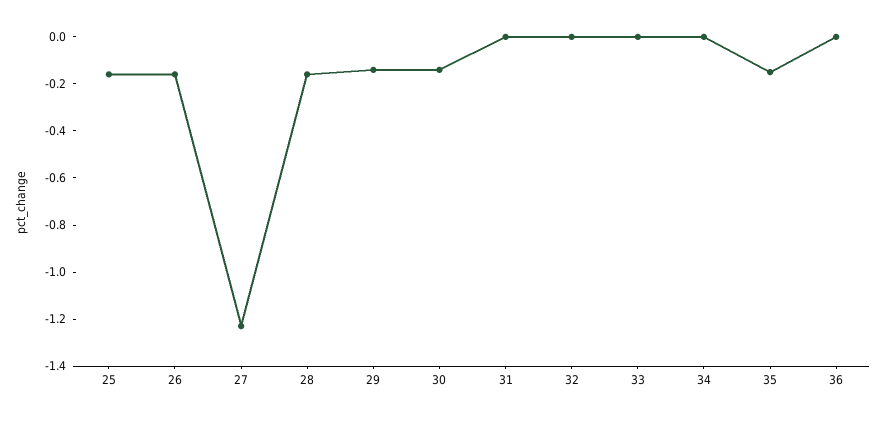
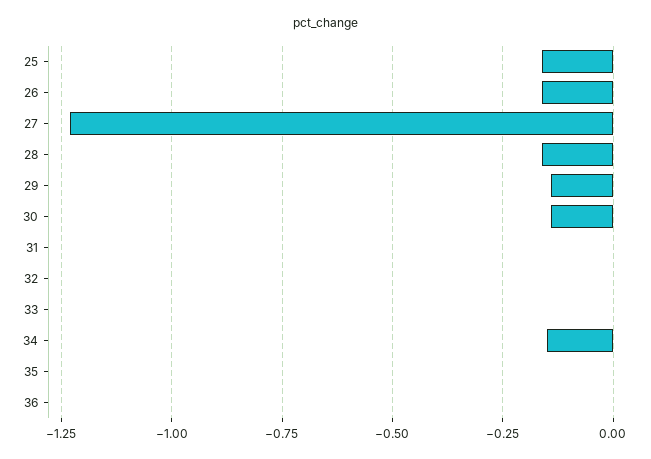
  {
    "25": -0.15,
    "26": -0.15,
    "27": -1.25,
    "28": -0.15,
    "29": -0.15,
    "30": -0.15,
    "31": 0,
    "32": 0,
    "33": 0,
-   "34": 0,
+   "34": -0.15,
-   "35": -0.15,
+   "35": 0,
    "36": 0
  }

